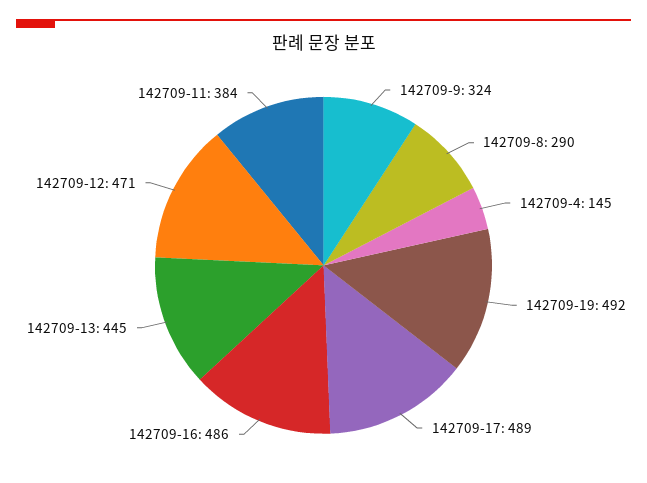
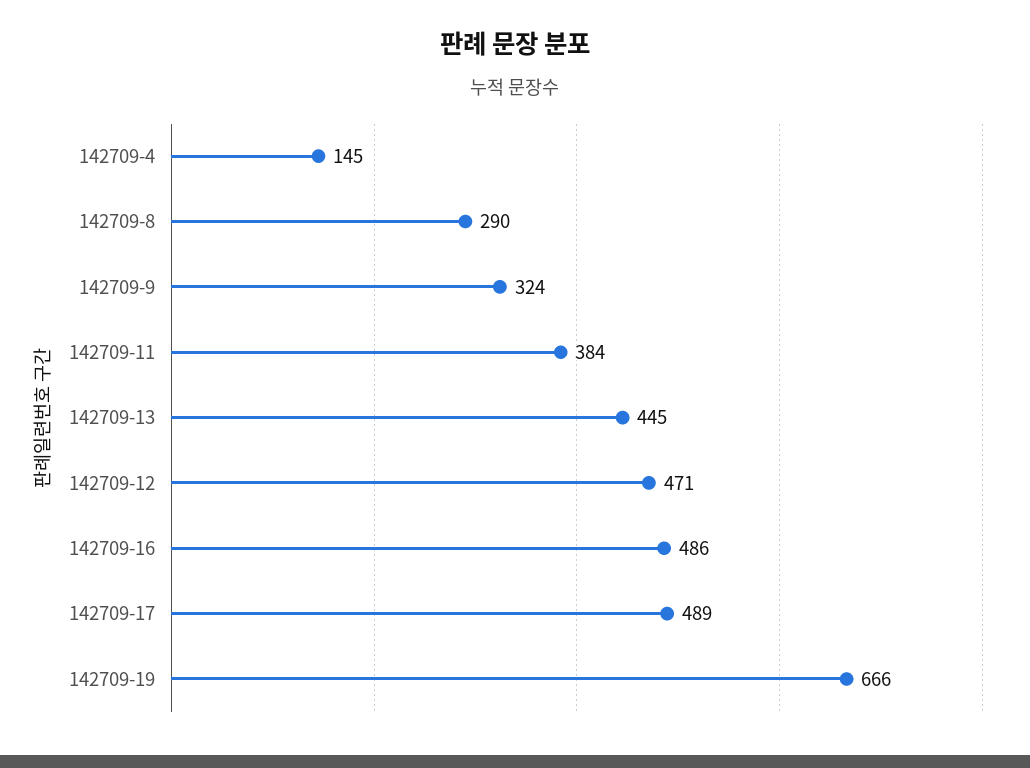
  {
    "142709-9": 324,
    "142709-8": 290,
    "142709-4": 145,
-   "142709-19": 492,
+   "142709-19": 666,
    "142709-17": 489,
    "142709-16": 486,
    "142709-13": 445,
    "142709-12": 471,
    "142709-11": 384
  }

